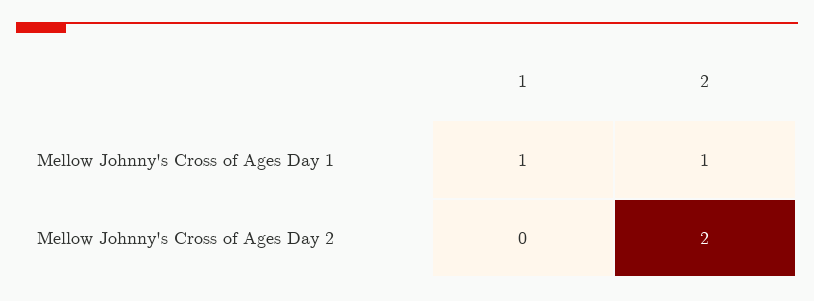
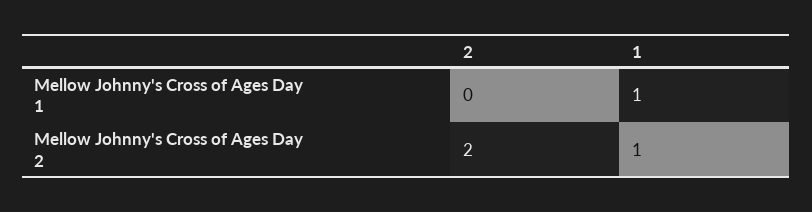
  {
    "1": {
      "Mellow Johnny's Cross of Ages Day 1": 1,
-     "Mellow Johnny's Cross of Ages Day 2": 0
+     "Mellow Johnny's Cross of Ages Day 2": 1
    },
    "2": {
-     "Mellow Johnny's Cross of Ages Day 1": 1,
+     "Mellow Johnny's Cross of Ages Day 1": 0,
      "Mellow Johnny's Cross of Ages Day 2": 2
    }
  }

